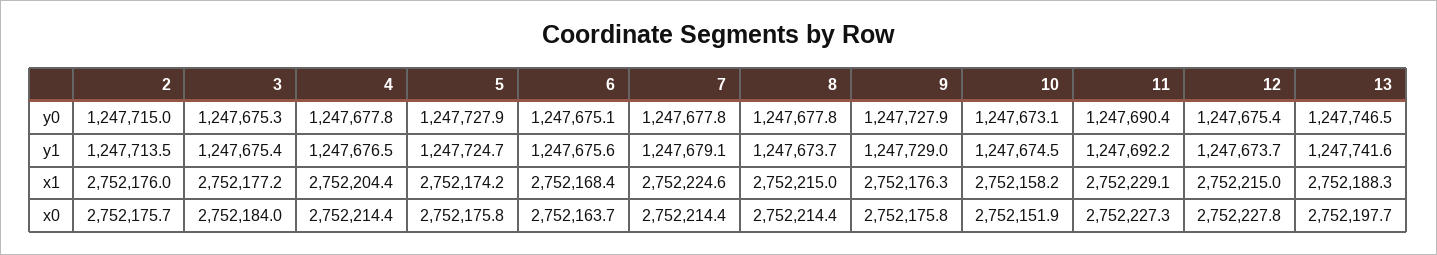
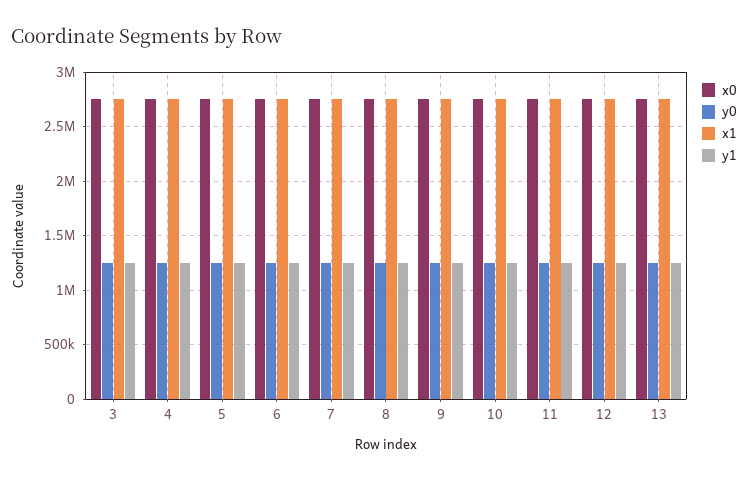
  {
    "y0": {
-     "2": 1247715,
      "3": 1247675.3,
      "4": 1247677.8,
      "5": 1247727.9,
      "6": 1247675.1,
      "7": 1247677.8,
      "8": 1247677.8,
      "9": 1247727.9,
      "10": 1247673.1,
      "11": 1247690.4,
      "12": 1247675.4,
      "13": 1247746.5
    },
    "y1": {
-     "2": 1247713.5,
      "3": 1247675.4,
      "4": 1247676.5,
      "5": 1247724.7,
      "6": 1247675.6,
      "7": 1247679.1,
      "8": 1247673.7,
      "9": 1247729,
      "10": 1247674.5,
      "11": 1247692.2,
      "12": 1247673.7,
      "13": 1247741.6
    },
    "x1": {
-     "2": 2752176,
      "3": 2752177.2,
      "4": 2752204.4,
      "5": 2752174.2,
      "6": 2752168.4,
      "7": 2752224.6,
      "8": 2752215,
      "9": 2752176.3,
      "10": 2752158.2,
      "11": 2752229.1,
      "12": 2752215,
      "13": 2752188.3
    },
    "x0": {
-     "2": 2752175.7,
      "3": 2752184,
      "4": 2752214.4,
      "5": 2752175.8,
      "6": 2752163.7,
      "7": 2752214.4,
      "8": 2752214.4,
      "9": 2752175.8,
      "10": 2752151.9,
      "11": 2752227.3,
      "12": 2752227.8,
      "13": 2752197.7
    }
  }

